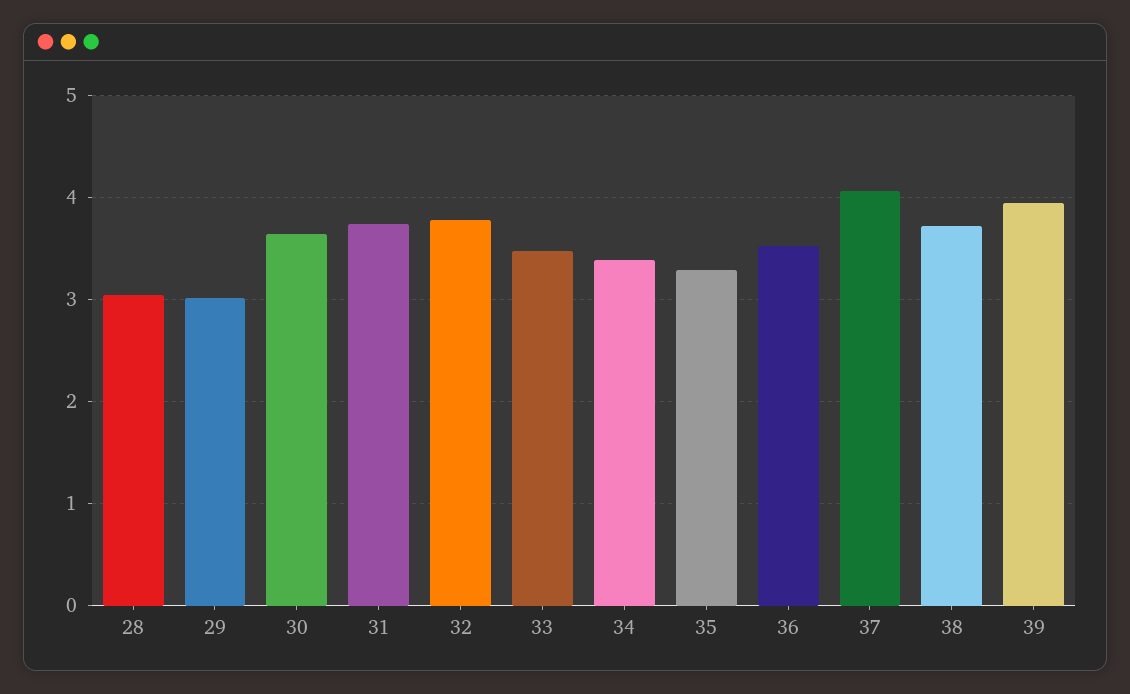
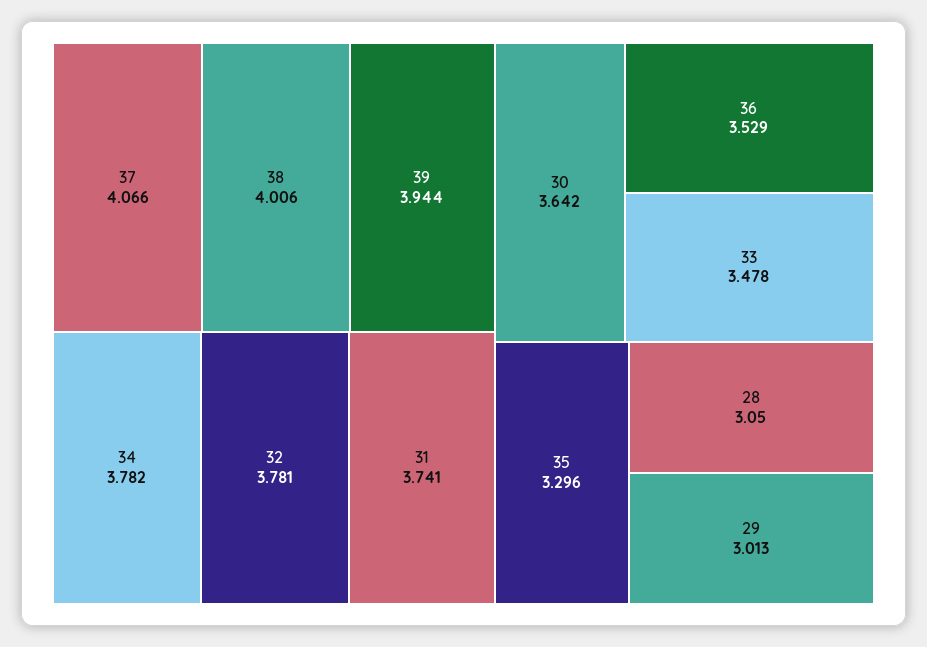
  {
    "28": 3.05,
    "29": 3.013,
    "30": 3.642,
    "31": 3.741,
    "32": 3.781,
    "33": 3.478,
-   "34": 3.4,
+   "34": 3.782,
    "35": 3.296,
    "36": 3.529,
    "37": 4.066,
-   "38": 3.7,
+   "38": 4.006,
    "39": 3.944
  }

